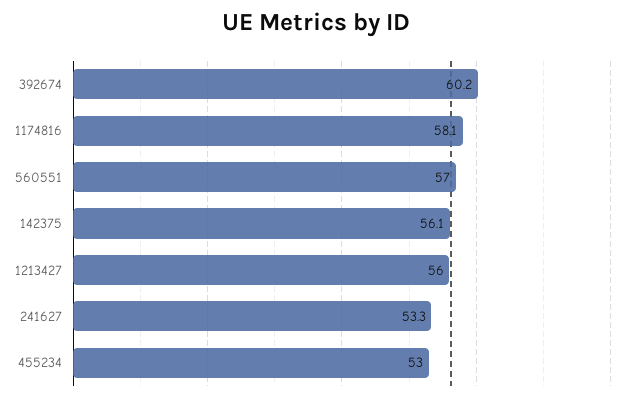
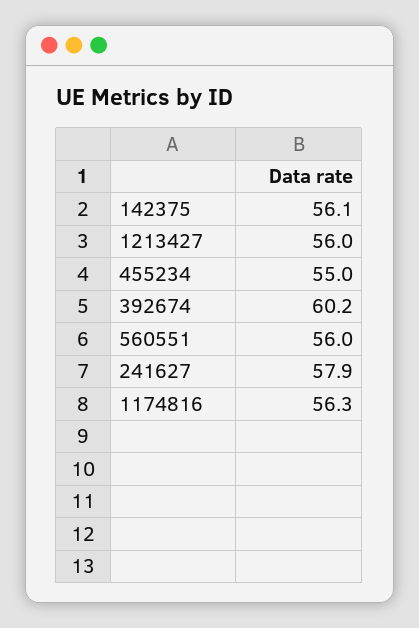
  {
    "392674": 60.2,
-   "1174816": 58.1,
+   "1174816": 56.3,
-   "560551": 57,
+   "560551": 56,
    "142375": 56.1,
    "1213427": 56,
-   "241627": 53.3,
+   "241627": 57.9,
-   "455234": 53
+   "455234": 55
  }

